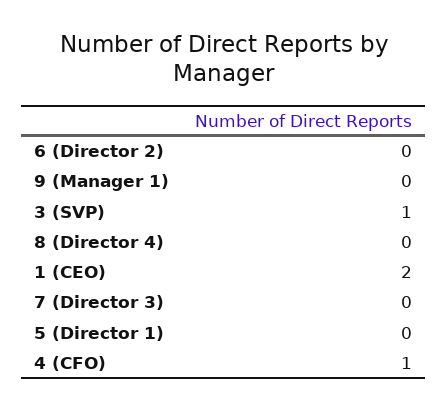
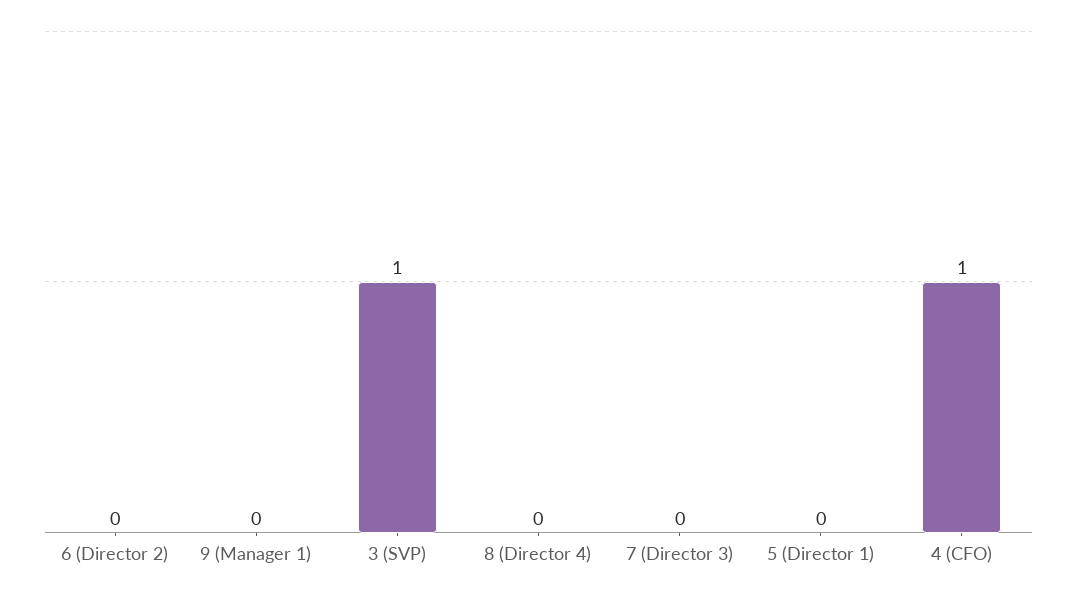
  {
    "6 (Director 2)": 0,
    "9 (Manager 1)": 0,
    "3 (SVP)": 1,
    "8 (Director 4)": 0,
-   "1 (CEO)": 2,
    "7 (Director 3)": 0,
    "5 (Director 1)": 0,
    "4 (CFO)": 1
  }

